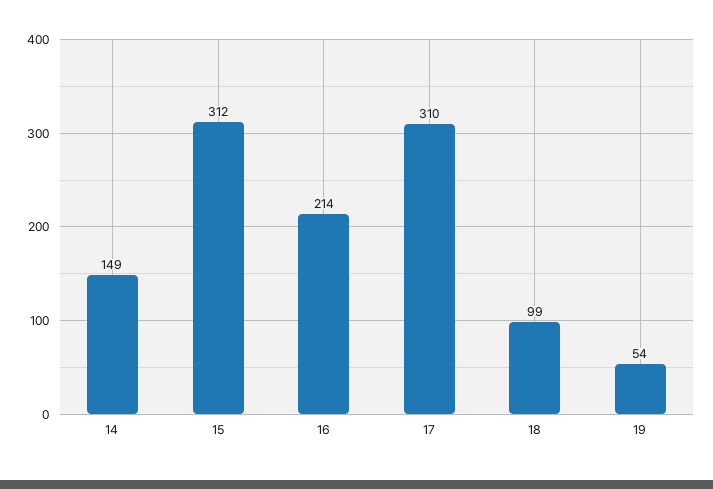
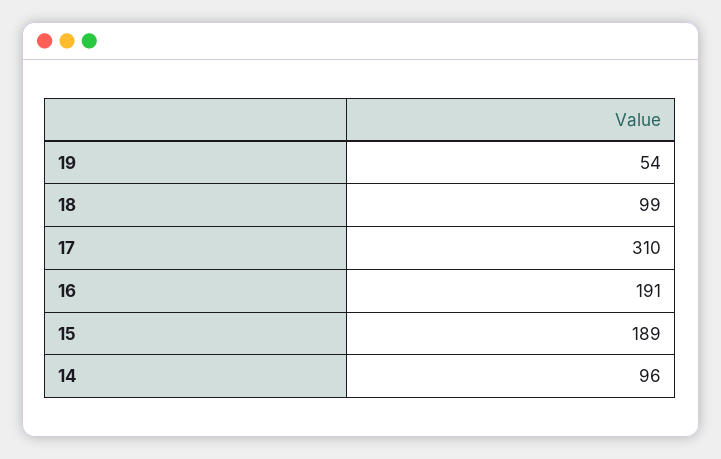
  {
-   "14": 149,
+   "14": 96,
-   "15": 312,
+   "15": 189,
-   "16": 214,
+   "16": 191,
    "17": 310,
    "18": 99,
    "19": 54
  }

